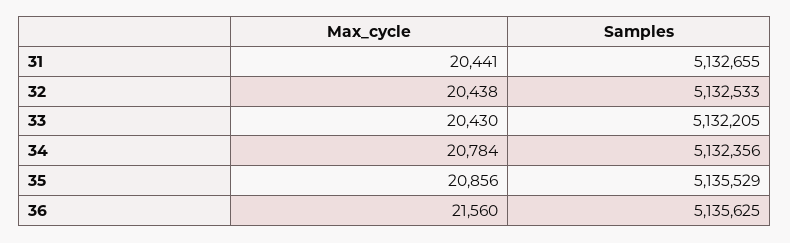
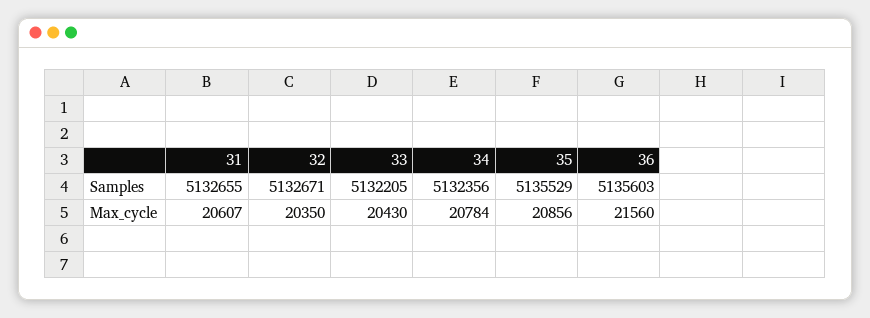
  {
    "Max_cycle": {
-     "31": 20441,
+     "31": 20607,
-     "32": 20438,
+     "32": 20350,
      "33": 20430,
      "34": 20784,
      "35": 20856,
      "36": 21560
    },
    "Samples": {
      "31": 5132655,
-     "32": 5132533,
+     "32": 5132671,
      "33": 5132205,
      "34": 5132356,
      "35": 5135529,
-     "36": 5135625
+     "36": 5135603
    }
  }

